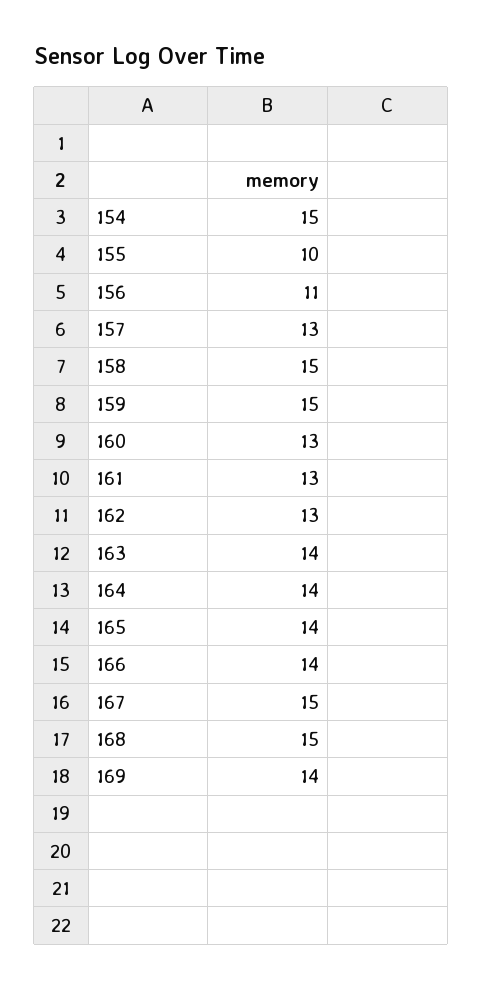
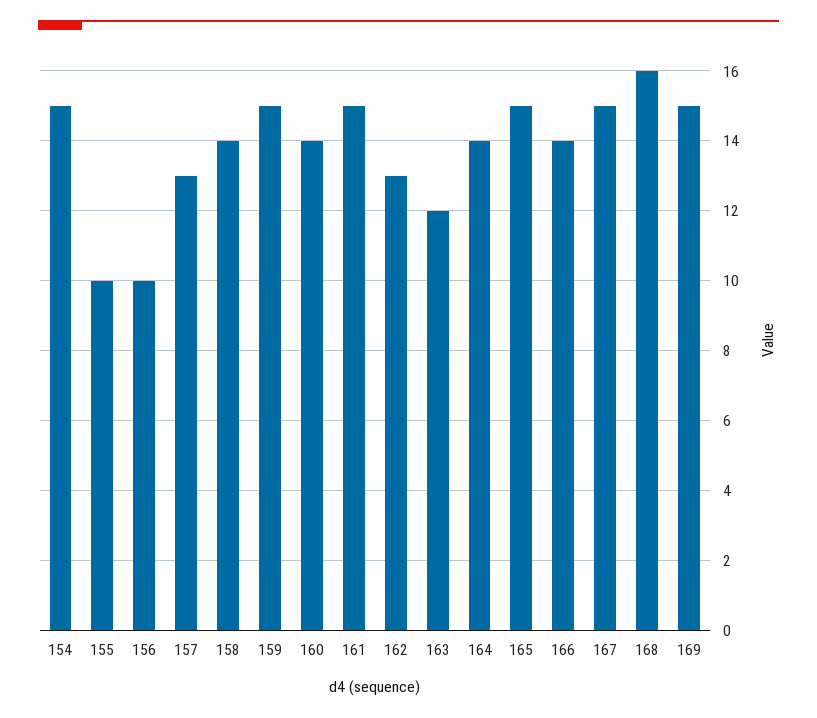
  {
    "154": 15,
    "155": 10,
-   "156": 11,
+   "156": 10,
    "157": 13,
-   "158": 15,
+   "158": 14,
    "159": 15,
-   "160": 13,
+   "160": 14,
-   "161": 13,
+   "161": 15,
    "162": 13,
-   "163": 14,
+   "163": 12,
    "164": 14,
-   "165": 14,
+   "165": 15,
    "166": 14,
    "167": 15,
-   "168": 15,
+   "168": 16,
-   "169": 14
+   "169": 15
  }

